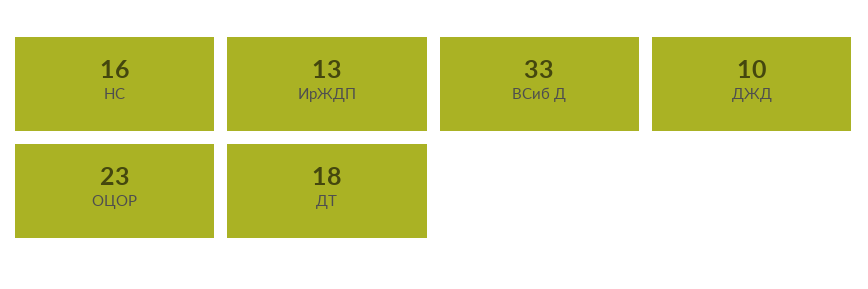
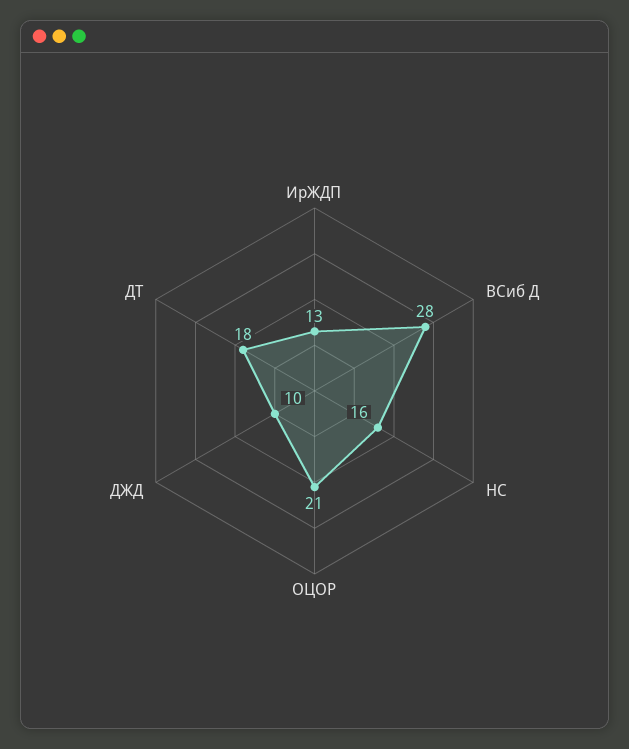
  {
    "НС": 16,
    "ИрЖДП": 13,
-   "ВСиб Д": 33,
+   "ВСиб Д": 28,
    "ДЖД": 10,
-   "ОЦОР": 23,
+   "ОЦОР": 21,
    "ДТ": 18
  }

